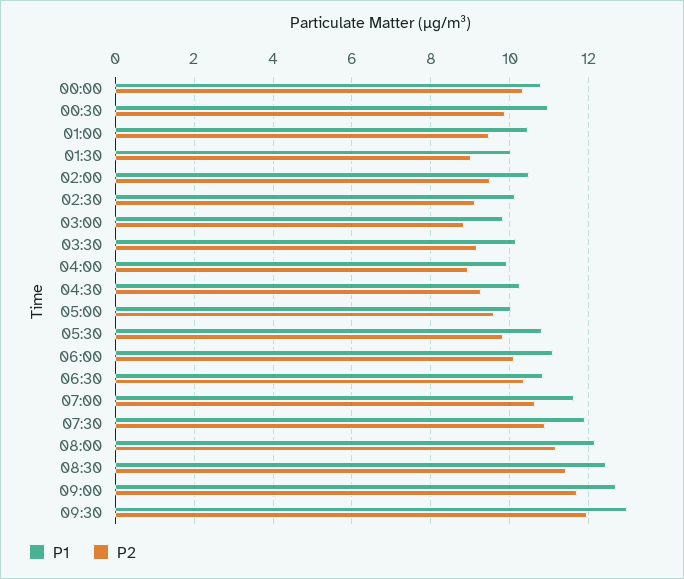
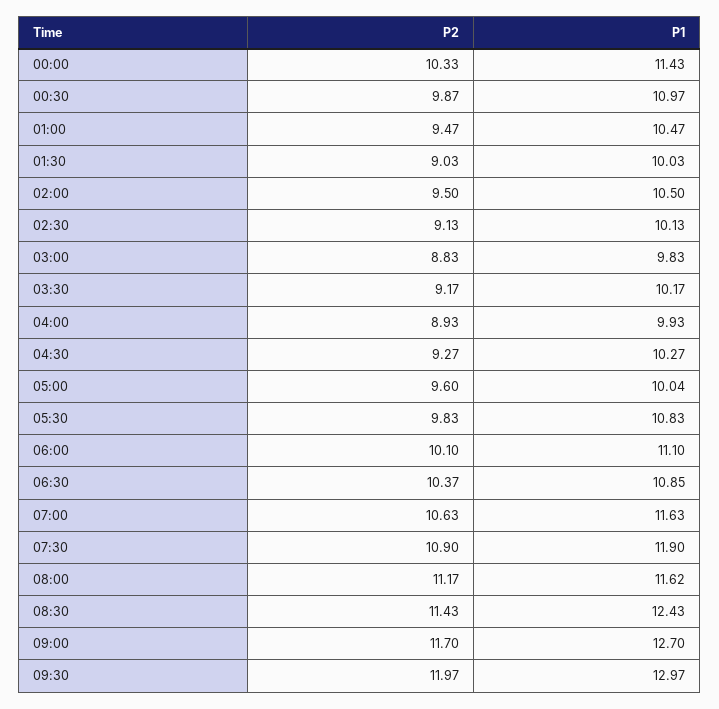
  {
    "P1": {
-     "00:00": 10.8,
+     "00:00": 11.43,
      "00:30": 10.97,
      "01:00": 10.47,
      "01:30": 10.03,
      "02:00": 10.5,
      "02:30": 10.13,
      "03:00": 9.83,
      "03:30": 10.17,
      "04:00": 9.93,
      "04:30": 10.27,
      "05:00": 10.04,
      "05:30": 10.83,
      "06:00": 11.1,
      "06:30": 10.85,
      "07:00": 11.63,
      "07:30": 11.9,
-     "08:00": 12.2,
+     "08:00": 11.62,
      "08:30": 12.43,
      "09:00": 12.7,
      "09:30": 12.97
    },
    "P2": {
      "00:00": 10.33,
      "00:30": 9.87,
      "01:00": 9.47,
      "01:30": 9.03,
      "02:00": 9.5,
      "02:30": 9.13,
      "03:00": 8.83,
      "03:30": 9.17,
      "04:00": 8.93,
      "04:30": 9.27,
      "05:00": 9.6,
      "05:30": 9.83,
      "06:00": 10.1,
      "06:30": 10.37,
      "07:00": 10.63,
      "07:30": 10.9,
      "08:00": 11.17,
      "08:30": 11.43,
      "09:00": 11.7,
      "09:30": 11.97
    }
  }

